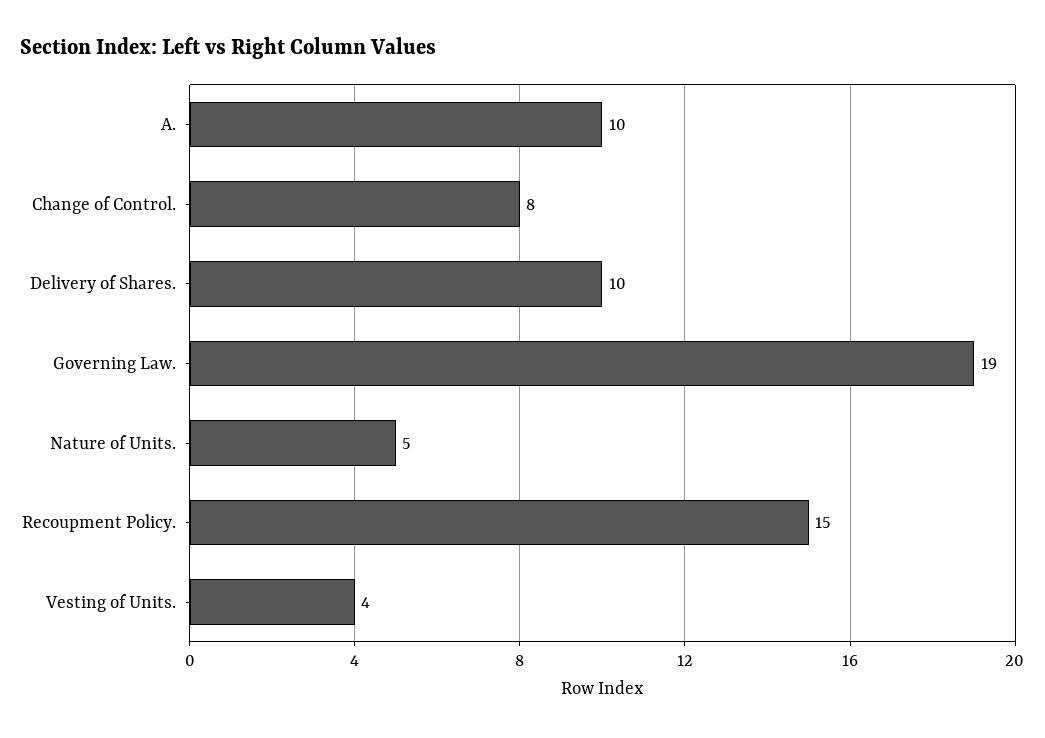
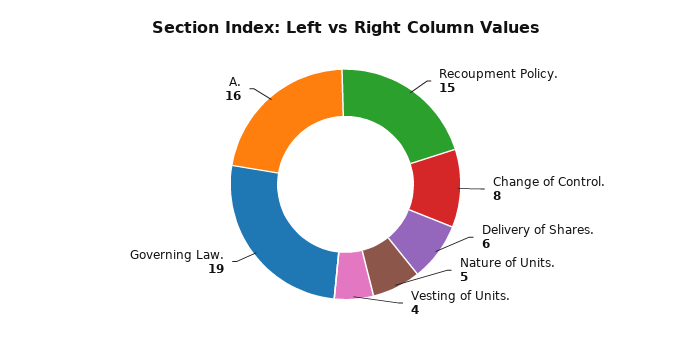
  {
-   "A.": 10,
+   "A.": 16,
    "Change of Control.": 8,
-   "Delivery of Shares.": 10,
+   "Delivery of Shares.": 6,
    "Governing Law.": 19,
    "Nature of Units.": 5,
    "Recoupment Policy.": 15,
    "Vesting of Units.": 4
  }

